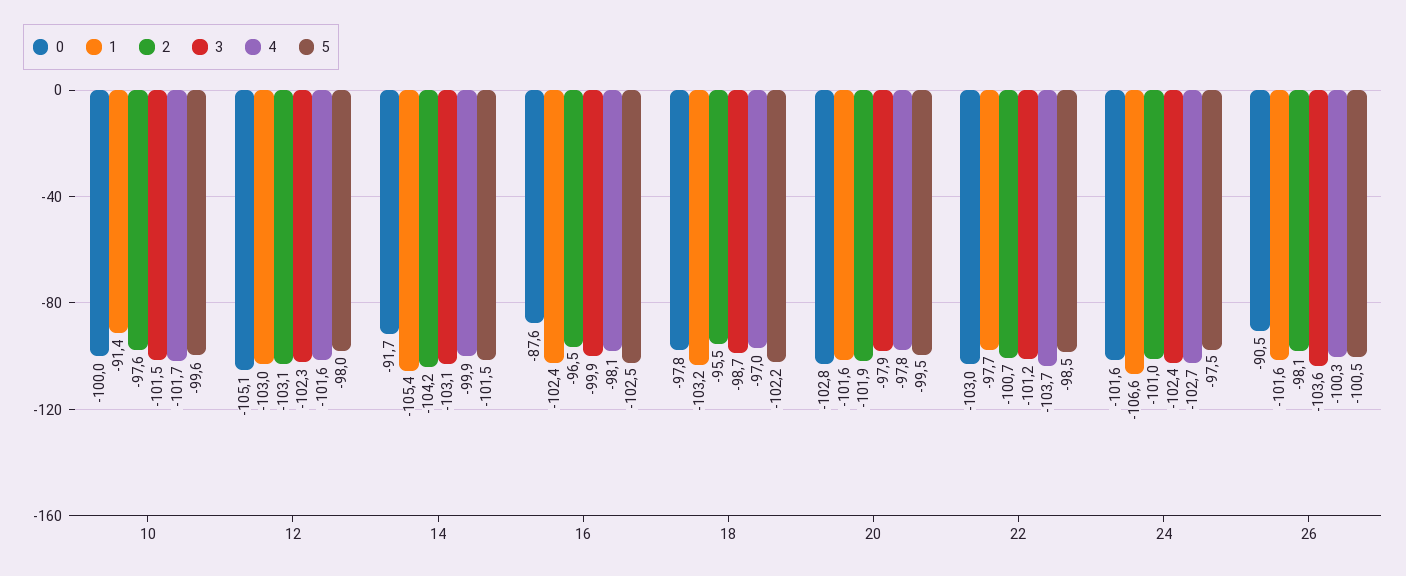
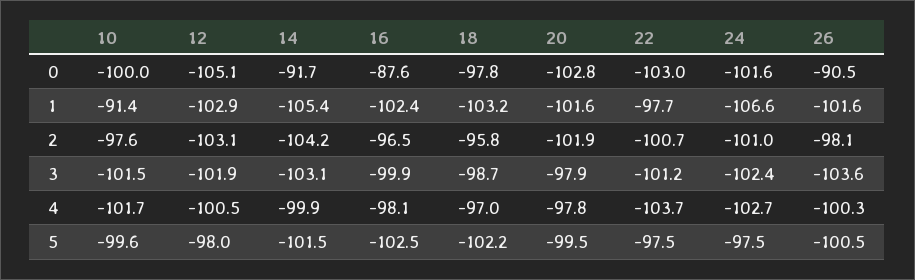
  {
    "0": {
      "10": -100,
      "12": -105.1,
      "14": -91.7,
      "16": -87.6,
      "18": -97.8,
      "20": -102.8,
      "22": -103,
      "24": -101.6,
      "26": -90.5
    },
    "1": {
      "10": -91.4,
-     "12": -103,
+     "12": -102.9,
      "14": -105.4,
      "16": -102.4,
      "18": -103.2,
      "20": -101.6,
      "22": -97.7,
      "24": -106.6,
      "26": -101.6
    },
    "2": {
      "10": -97.6,
      "12": -103.1,
      "14": -104.2,
      "16": -96.5,
-     "18": -95.5,
+     "18": -95.8,
      "20": -101.9,
      "22": -100.7,
      "24": -101,
      "26": -98.1
    },
    "3": {
      "10": -101.5,
-     "12": -102.3,
+     "12": -101.9,
      "14": -103.1,
      "16": -99.9,
      "18": -98.7,
      "20": -97.9,
      "22": -101.2,
      "24": -102.4,
      "26": -103.6
    },
    "4": {
      "10": -101.7,
-     "12": -101.6,
+     "12": -100.5,
      "14": -99.9,
      "16": -98.1,
      "18": -97,
      "20": -97.8,
      "22": -103.7,
      "24": -102.7,
      "26": -100.3
    },
    "5": {
      "10": -99.6,
      "12": -98,
      "14": -101.5,
      "16": -102.5,
      "18": -102.2,
      "20": -99.5,
-     "22": -98.5,
+     "22": -97.5,
      "24": -97.5,
      "26": -100.5
    }
  }

